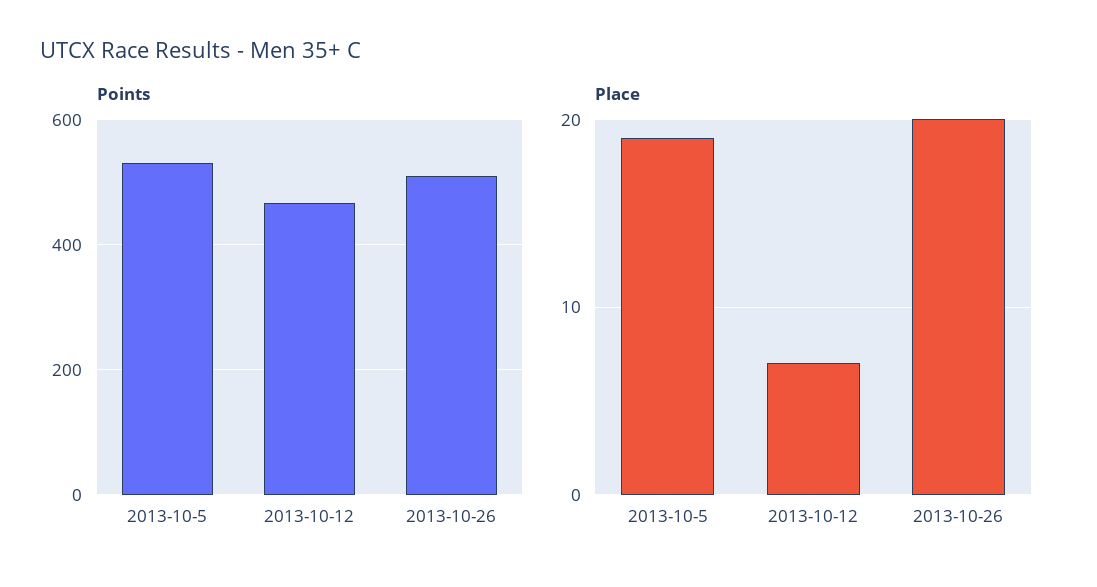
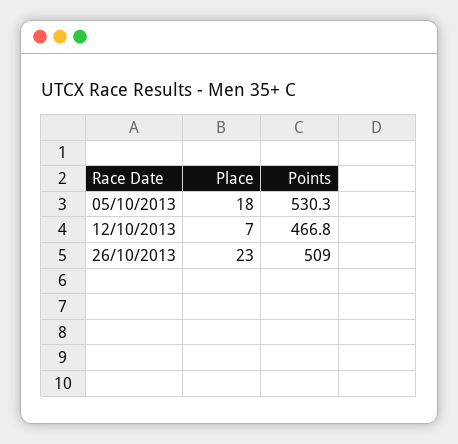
  {
    "Points": {
      "2013-10-5": 530.3,
      "2013-10-12": 466.8,
      "2013-10-26": 509
    },
    "Place": {
-     "2013-10-5": 19,
+     "2013-10-5": 18,
      "2013-10-12": 7,
-     "2013-10-26": 20
+     "2013-10-26": 23
    }
  }

